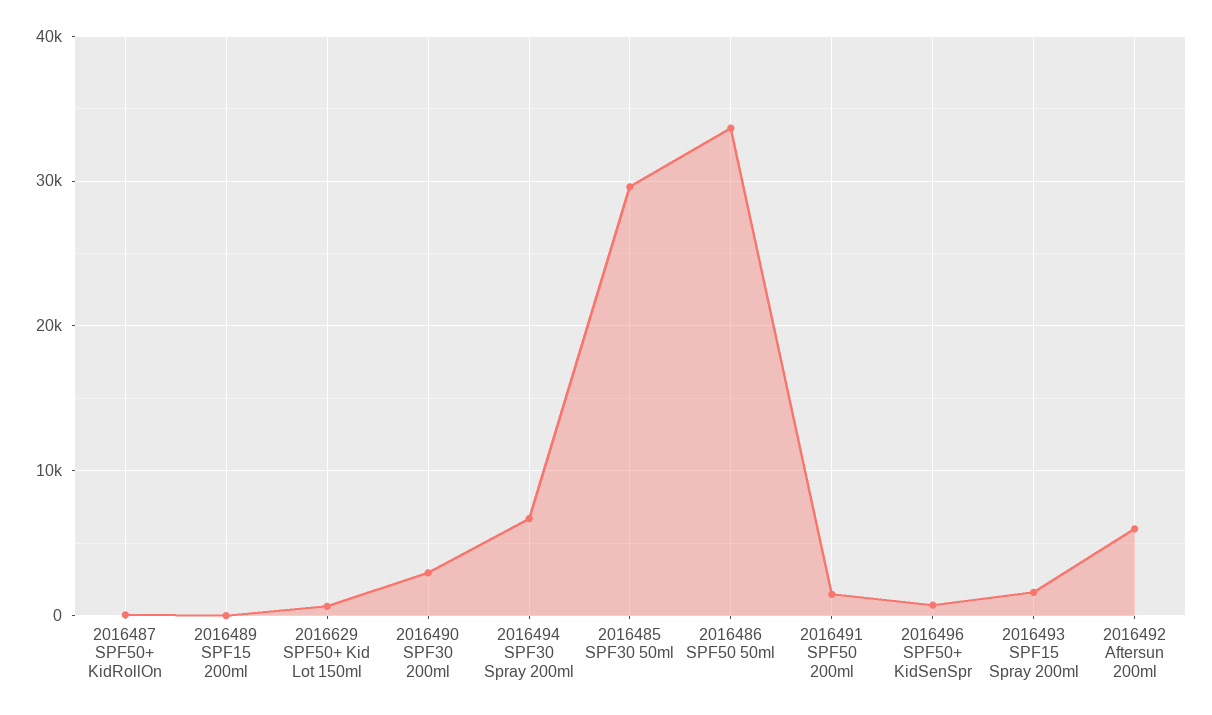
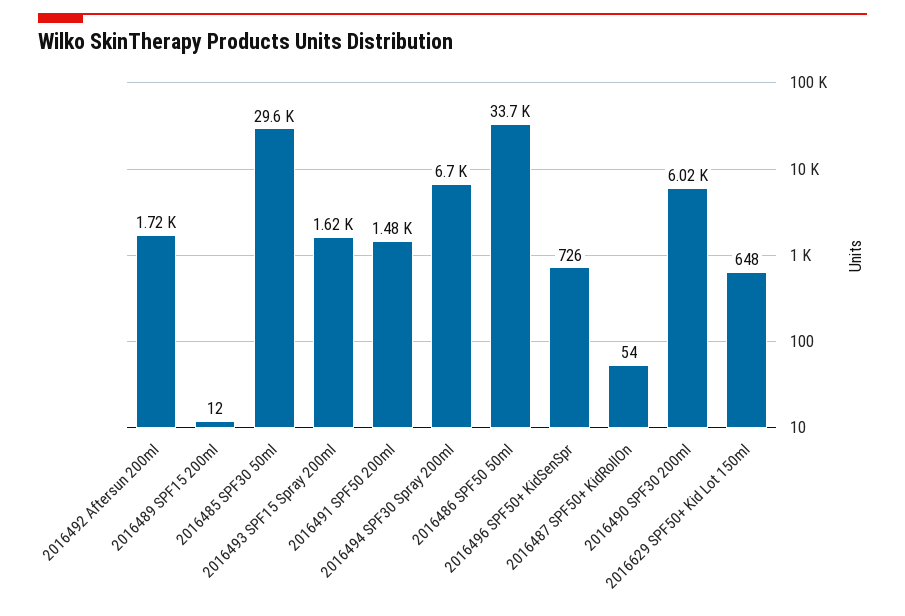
  {
    "2016487 SPF50+ KidRollOn": 54,
    "2016489 SPF15 200ml": 12,
    "2016629 SPF50+ Kid Lot 150ml": 648,
-   "2016490 SPF30 200ml": 3000,
+   "2016490 SPF30 200ml": 6020,
    "2016494 SPF30 Spray 200ml": 6700,
    "2016485 SPF30 50ml": 29600,
    "2016486 SPF50 50ml": 33700,
    "2016491 SPF50 200ml": 1480,
    "2016496 SPF50+ KidSenSpr": 726,
    "2016493 SPF15 Spray 200ml": 1620,
-   "2016492 Aftersun 200ml": 6000
+   "2016492 Aftersun 200ml": 1720
  }

